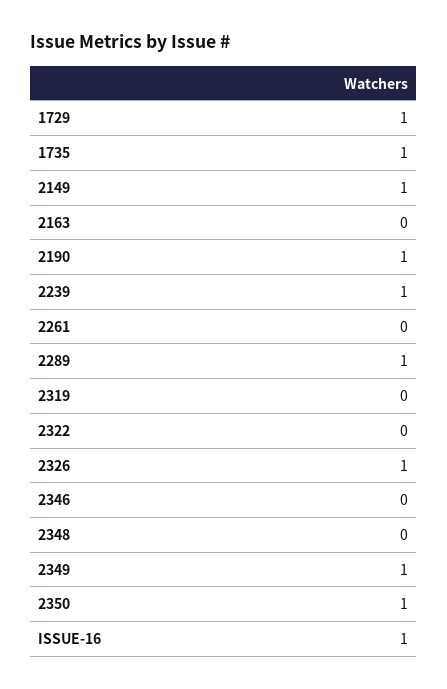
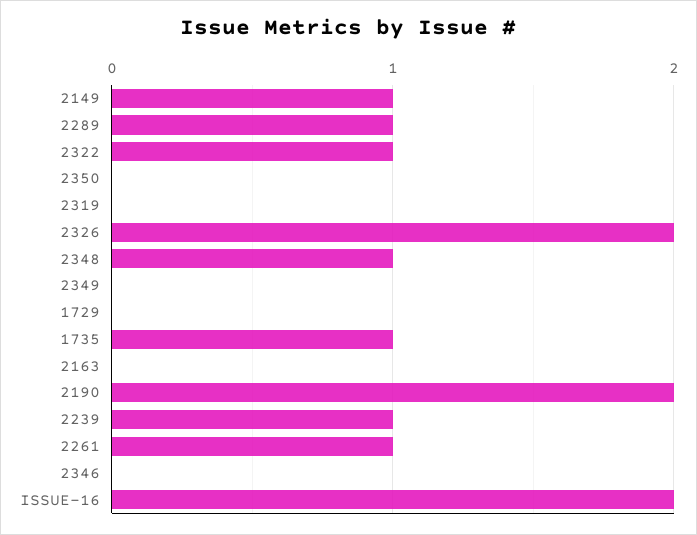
  {
-   "1729": 1,
+   "1729": 0,
    "1735": 1,
    "2149": 1,
    "2163": 0,
-   "2190": 1,
+   "2190": 2,
    "2239": 1,
-   "2261": 0,
+   "2261": 1,
    "2289": 1,
    "2319": 0,
-   "2322": 0,
+   "2322": 1,
-   "2326": 1,
+   "2326": 2,
    "2346": 0,
-   "2348": 0,
+   "2348": 1,
-   "2349": 1,
+   "2349": 0,
-   "2350": 1,
+   "2350": 0,
-   "ISSUE-16": 1
+   "ISSUE-16": 2
  }

